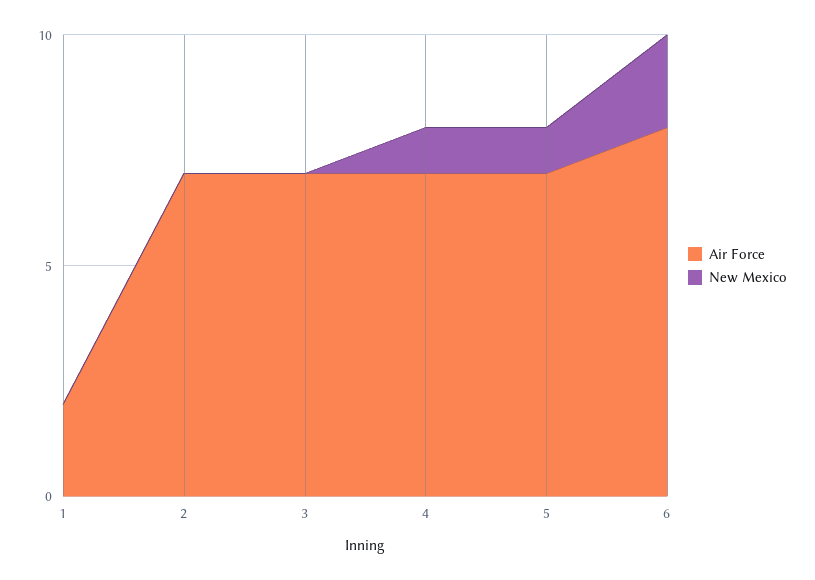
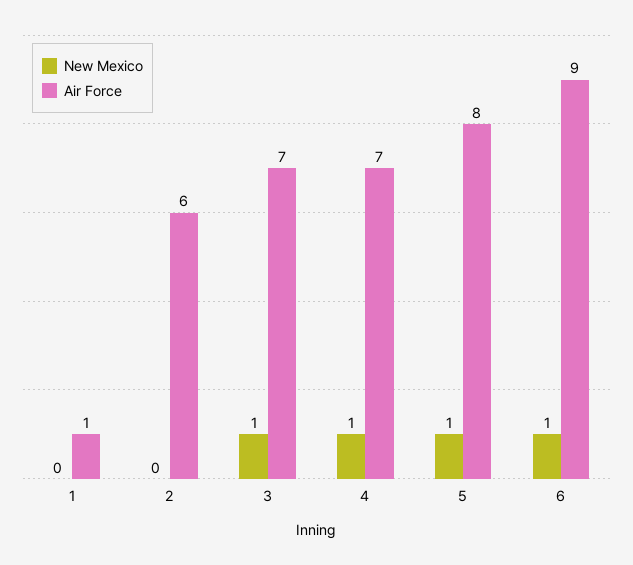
  {
    "Air Force": {
-     "1": 2,
+     "1": 1,
-     "2": 7,
+     "2": 6,
      "3": 7,
      "4": 7,
-     "5": 7,
+     "5": 8,
-     "6": 8
+     "6": 9
    },
    "New Mexico": {
      "1": 0,
      "2": 0,
-     "3": 0,
+     "3": 1,
      "4": 1,
      "5": 1,
-     "6": 2
+     "6": 1
    }
  }

